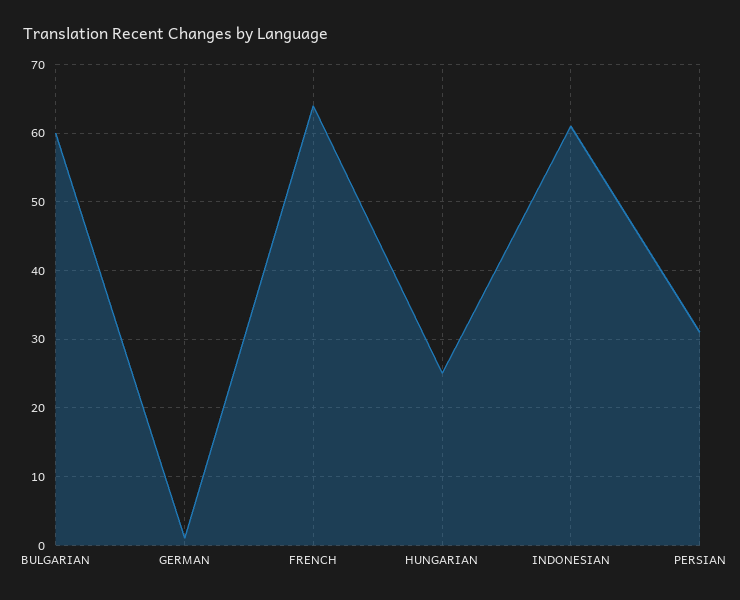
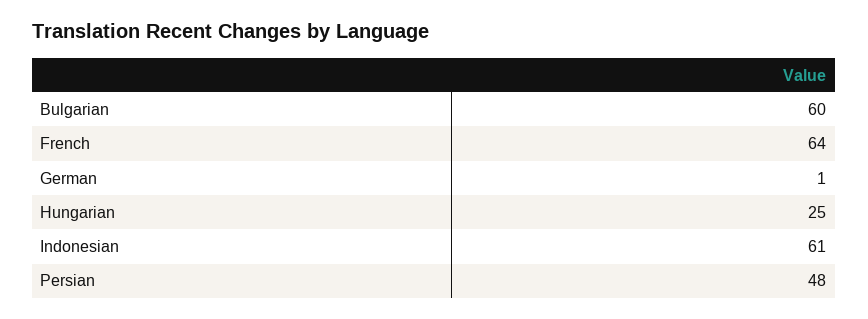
  {
    "BULGARIAN": 60,
    "GERMAN": 1,
    "FRENCH": 64,
    "HUNGARIAN": 25,
    "INDONESIAN": 61,
-   "PERSIAN": 31
+   "PERSIAN": 48
  }

